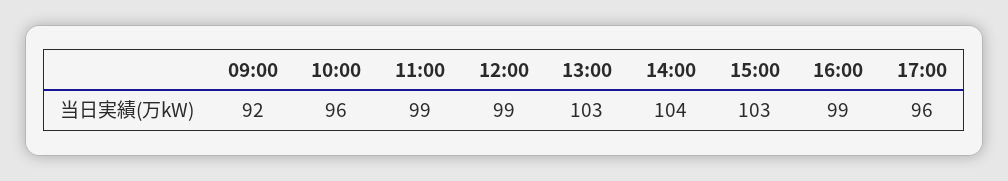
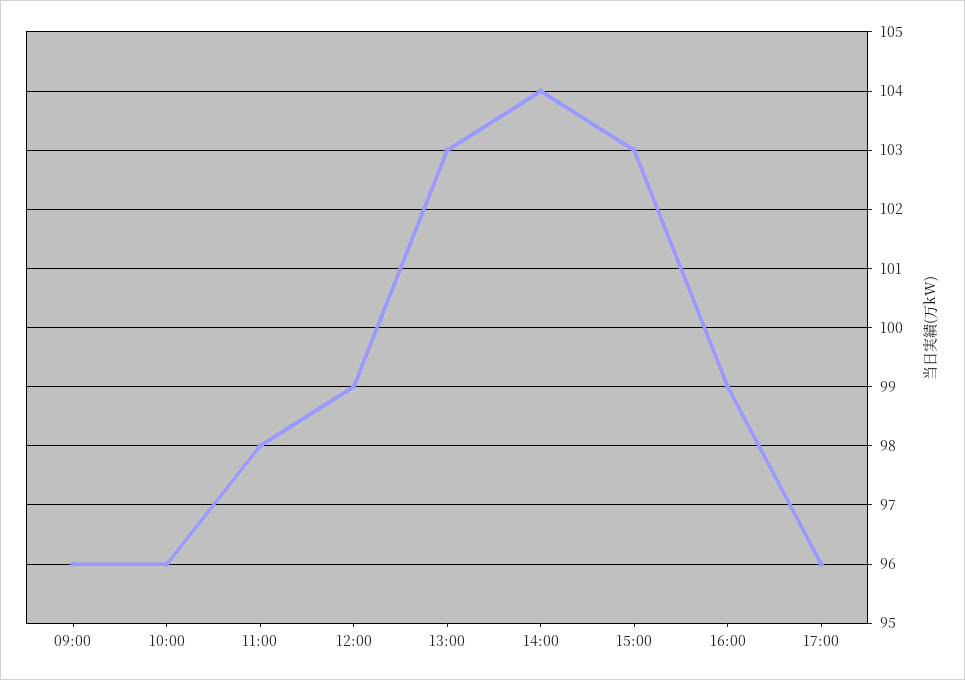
  {
-   "09:00": 92,
+   "09:00": 96,
    "10:00": 96,
-   "11:00": 99,
+   "11:00": 98,
    "12:00": 99,
    "13:00": 103,
    "14:00": 104,
    "15:00": 103,
    "16:00": 99,
    "17:00": 96
  }

